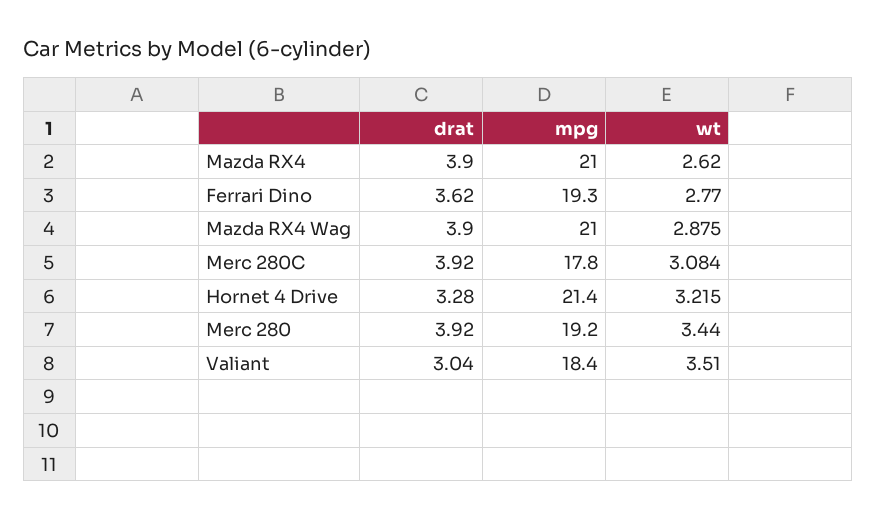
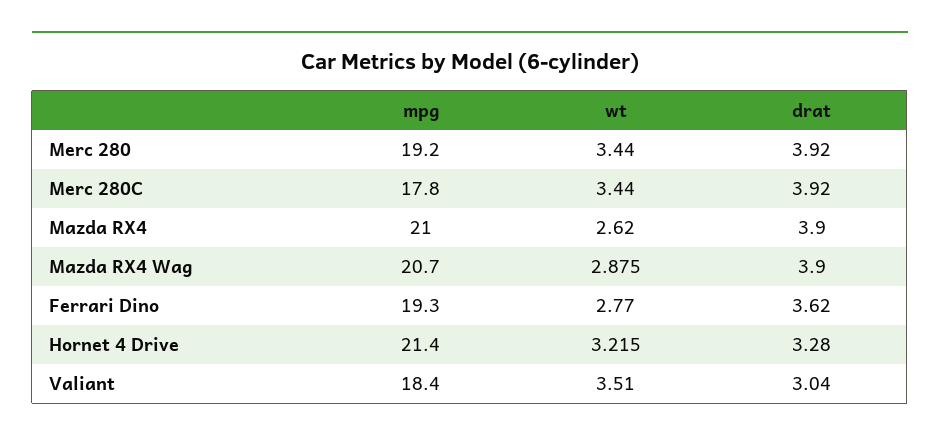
  {
    "drat": {
      "Mazda RX4": 3.9,
      "Ferrari Dino": 3.62,
      "Mazda RX4 Wag": 3.9,
      "Merc 280C": 3.92,
      "Hornet 4 Drive": 3.28,
      "Merc 280": 3.92,
      "Valiant": 3.04
    },
    "mpg": {
      "Mazda RX4": 21,
      "Ferrari Dino": 19.3,
-     "Mazda RX4 Wag": 21,
+     "Mazda RX4 Wag": 20.7,
      "Merc 280C": 17.8,
      "Hornet 4 Drive": 21.4,
      "Merc 280": 19.2,
      "Valiant": 18.4
    },
    "wt": {
      "Mazda RX4": 2.62,
      "Ferrari Dino": 2.77,
      "Mazda RX4 Wag": 2.875,
-     "Merc 280C": 3.084,
+     "Merc 280C": 3.44,
      "Hornet 4 Drive": 3.215,
      "Merc 280": 3.44,
      "Valiant": 3.51
    }
  }

